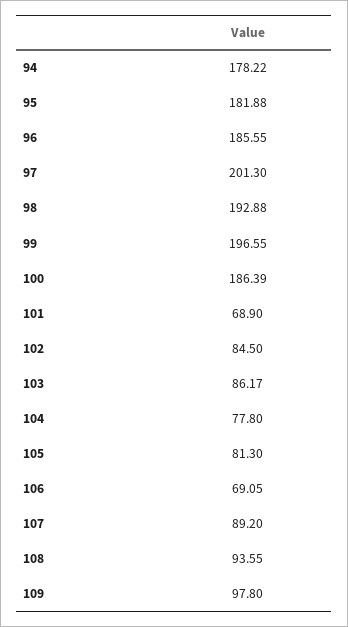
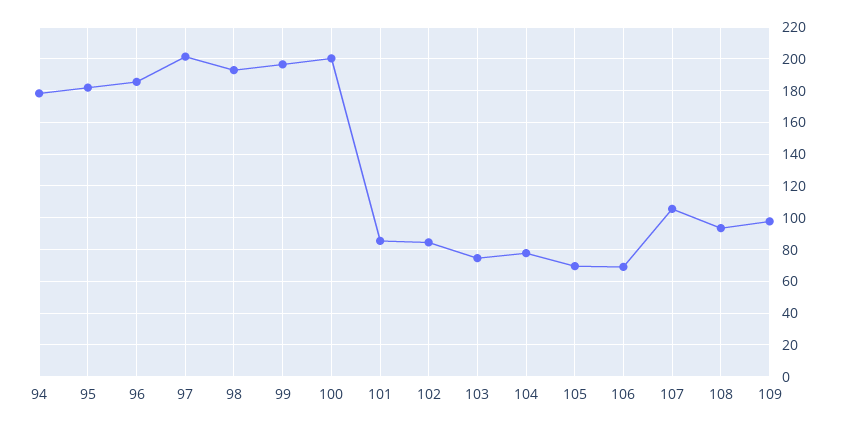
  {
    "94": 178.22,
    "95": 181.88,
    "96": 185.55,
    "97": 201.3,
    "98": 192.88,
    "99": 196.55,
-   "100": 186.39,
+   "100": 200,
-   "101": 68.9,
+   "101": 85,
    "102": 84.5,
-   "103": 86.17,
+   "103": 75,
    "104": 77.8,
-   "105": 81.3,
+   "105": 70,
    "106": 69.05,
-   "107": 89.2,
+   "107": 105,
    "108": 93.55,
    "109": 97.8
  }

